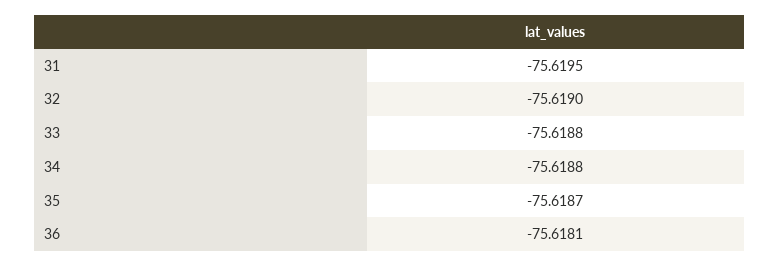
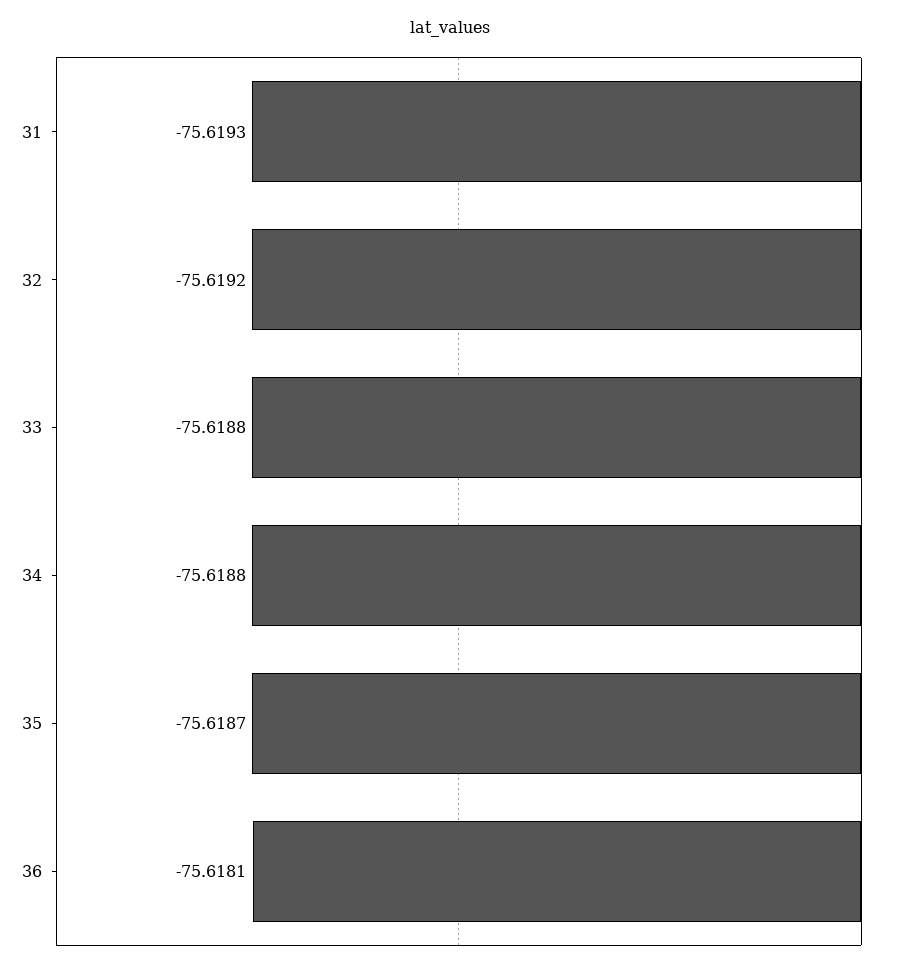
  {
-   "31": -75.6195,
+   "31": -75.6193,
-   "32": -75.619,
+   "32": -75.6192,
    "33": -75.6188,
    "34": -75.6188,
    "35": -75.6187,
    "36": -75.6181
  }

